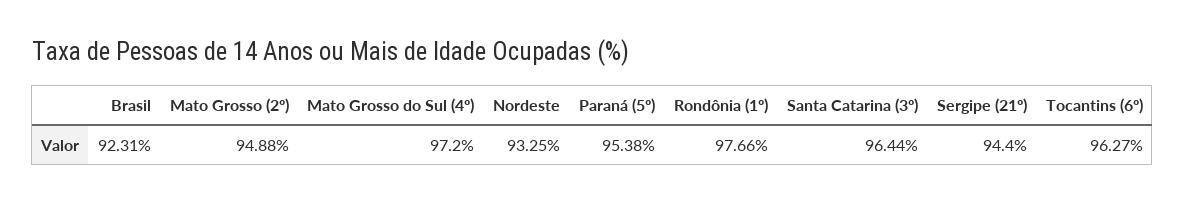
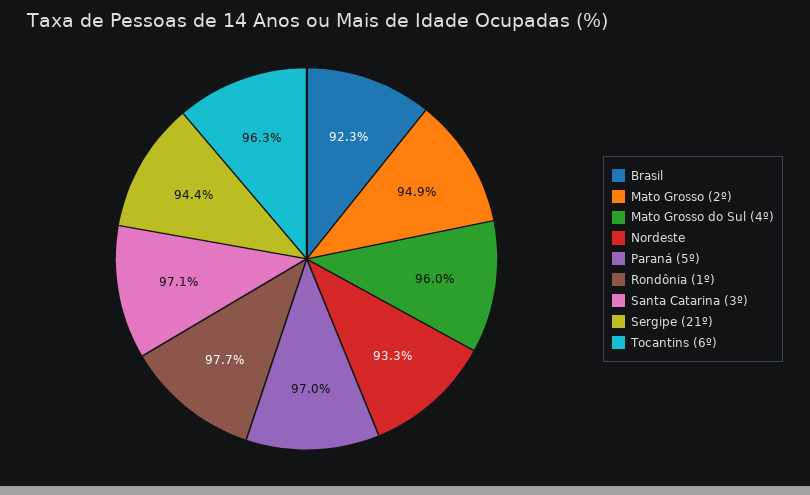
  {
    "Brasil": 92.31,
    "Mato Grosso (2º)": 94.88,
-   "Mato Grosso do Sul (4º)": 97.2,
+   "Mato Grosso do Sul (4º)": 96,
    "Nordeste": 93.25,
-   "Paraná (5º)": 95.38,
+   "Paraná (5º)": 97,
    "Rondônia (1º)": 97.66,
-   "Santa Catarina (3º)": 96.44,
+   "Santa Catarina (3º)": 97.1,
    "Sergipe (21º)": 94.4,
    "Tocantins (6º)": 96.27
  }

